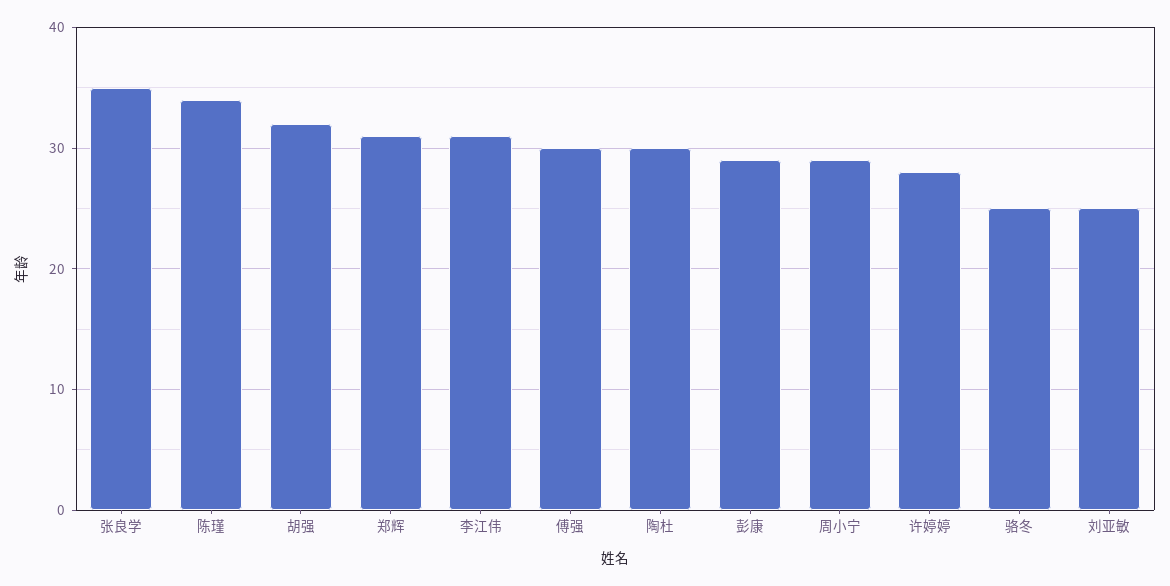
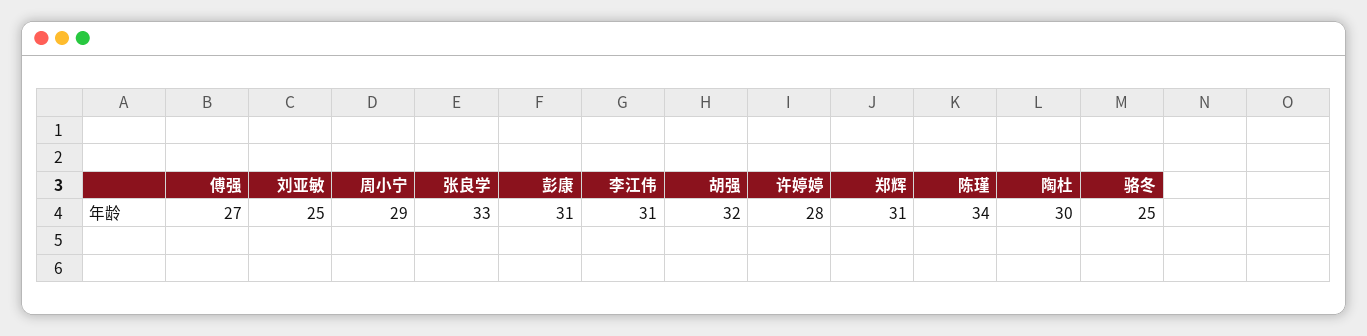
  {
-   "张良学": 35,
+   "张良学": 33,
    "陈瑾": 34,
    "胡强": 32,
    "郑辉": 31,
    "李江伟": 31,
-   "傅强": 30,
+   "傅强": 27,
    "陶杜": 30,
-   "彭康": 29,
+   "彭康": 31,
    "周小宁": 29,
    "许婷婷": 28,
    "骆冬": 25,
    "刘亚敏": 25
  }

